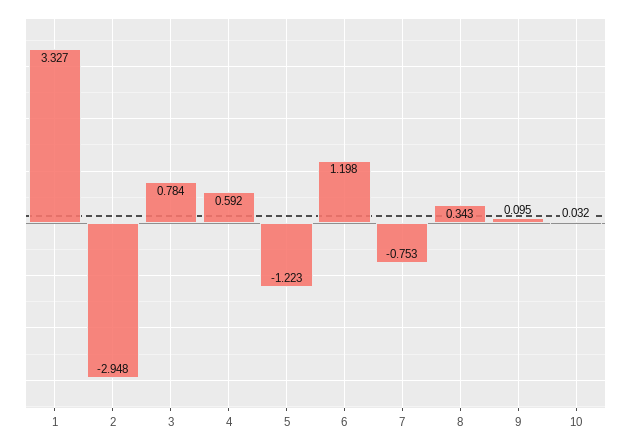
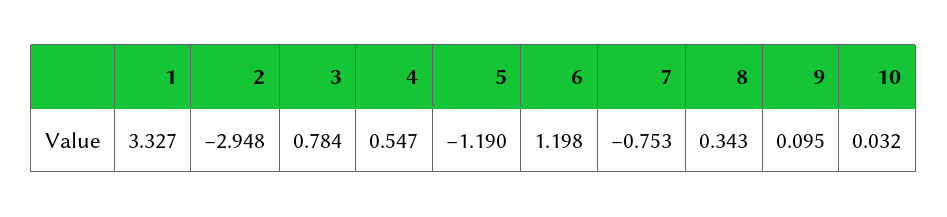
  {
    "1": 3.327,
    "2": -2.948,
    "3": 0.784,
-   "4": 0.592,
+   "4": 0.547,
-   "5": -1.223,
+   "5": -1.19,
    "6": 1.198,
    "7": -0.753,
    "8": 0.343,
    "9": 0.095,
    "10": 0.032
  }

